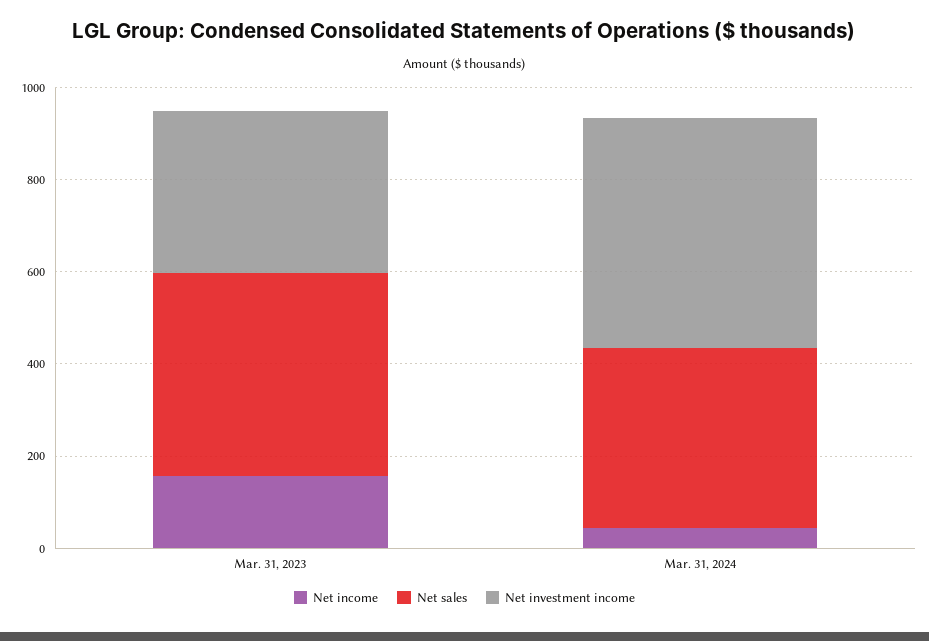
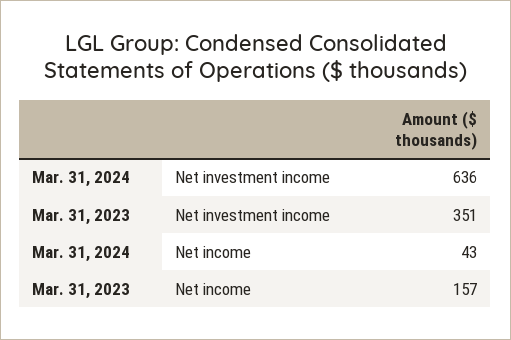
  {
    "Net income": {
      "Mar. 31, 2023": 157,
      "Mar. 31, 2024": 43
    },
-   "Net sales": {
-     "Mar. 31, 2023": 450,
-     "Mar. 31, 2024": 400
-   },
    "Net investment income": {
      "Mar. 31, 2023": 351,
-     "Mar. 31, 2024": 500
+     "Mar. 31, 2024": 636
    }
  }

